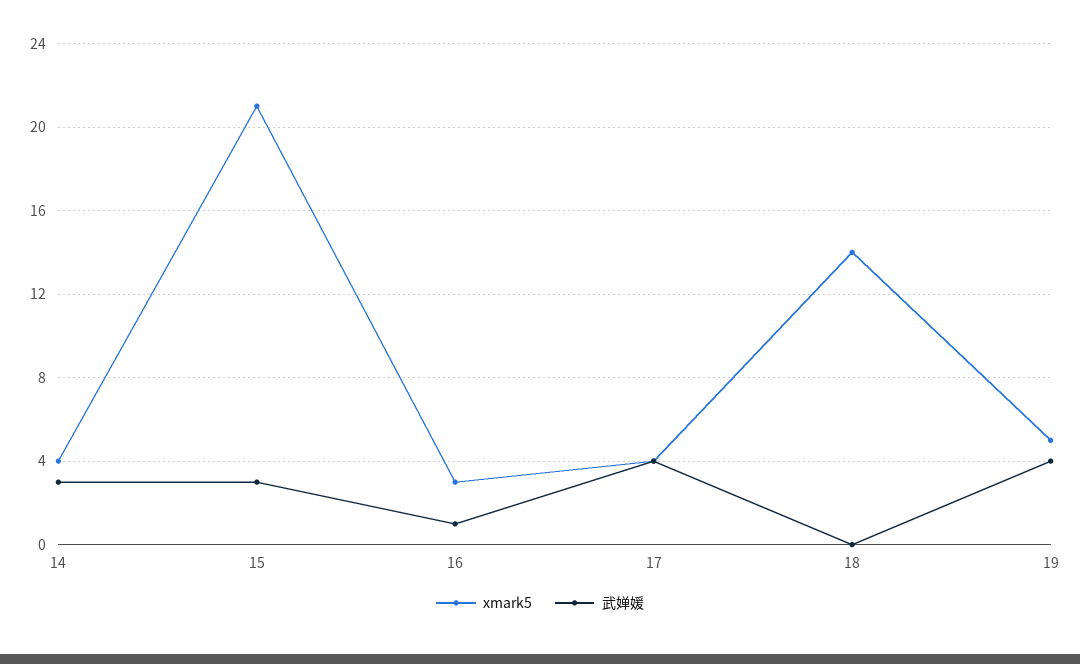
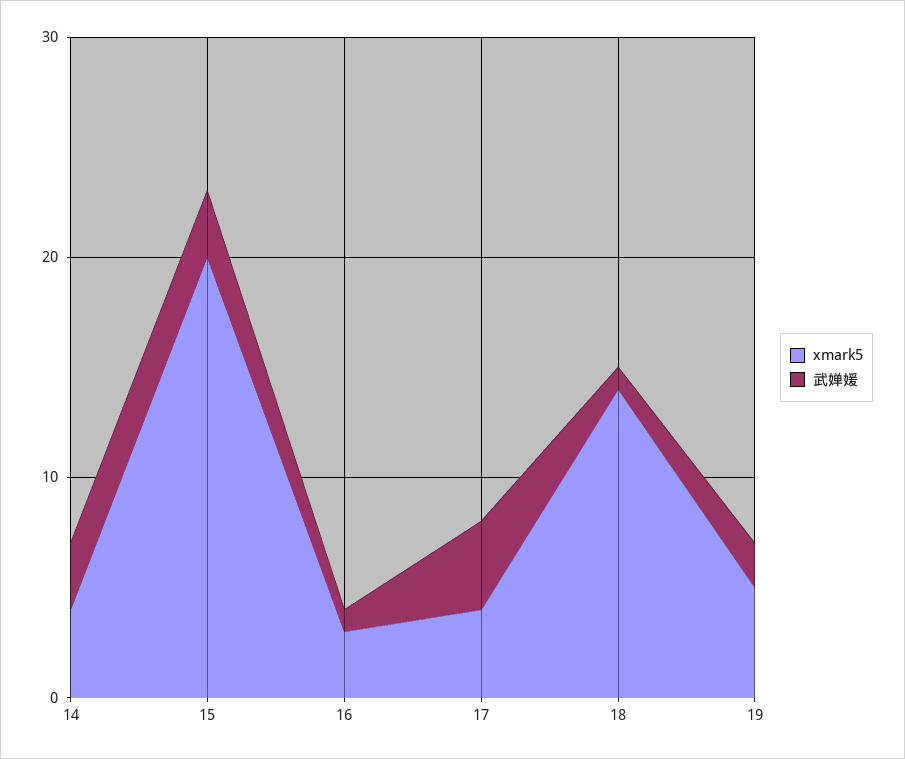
  {
    "xmark5": {
      "14": 4,
-     "15": 21,
+     "15": 20,
      "16": 3,
      "17": 4,
      "18": 14,
      "19": 5
    },
    "武婵媛": {
      "14": 3,
      "15": 3,
      "16": 1,
      "17": 4,
-     "18": 0,
+     "18": 1,
-     "19": 4
+     "19": 2
    }
  }

